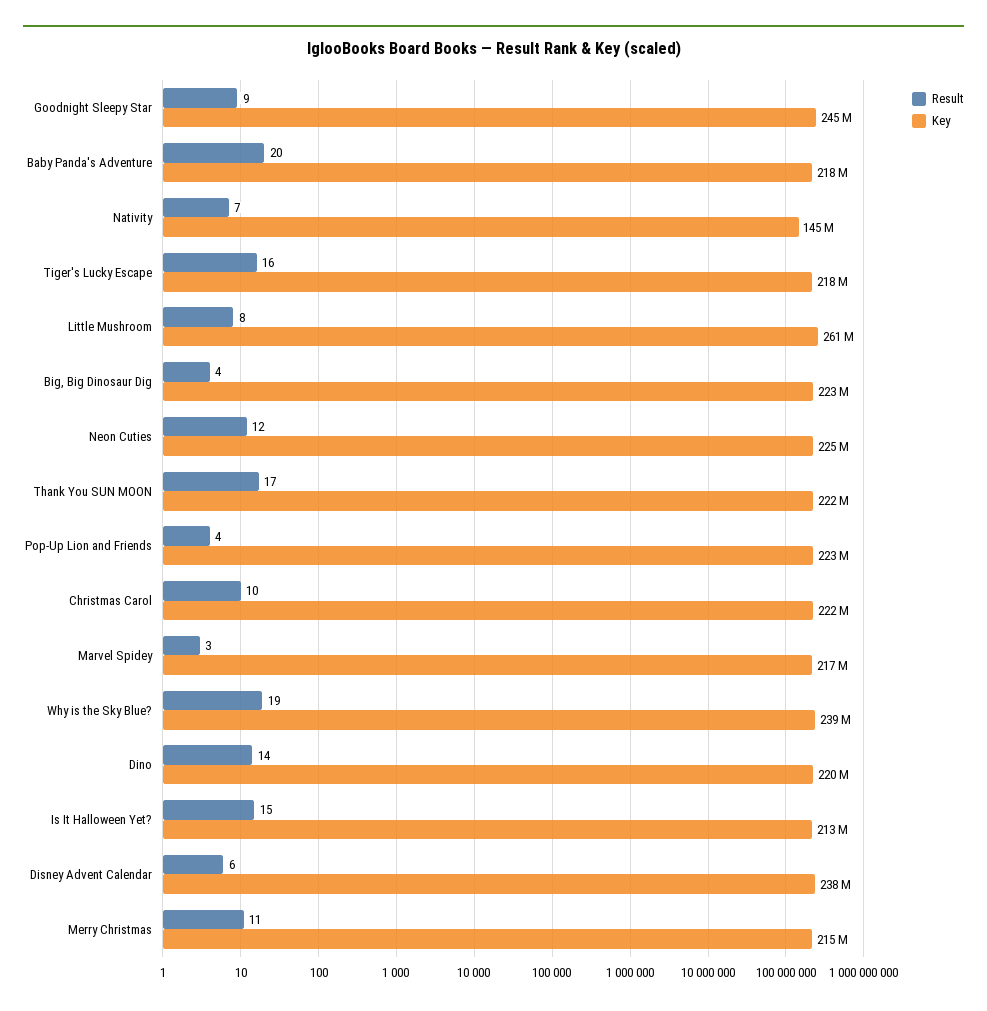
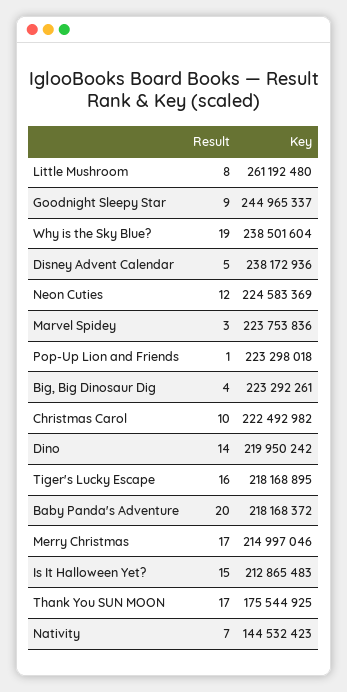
  {
    "Result": {
      "Goodnight Sleepy Star": 9,
      "Baby Panda's Adventure": 20,
      "Nativity": 7,
      "Tiger's Lucky Escape": 16,
      "Little Mushroom": 8,
      "Big, Big Dinosaur Dig": 4,
      "Neon Cuties": 12,
      "Thank You SUN MOON": 17,
-     "Pop-Up Lion and Friends": 4,
+     "Pop-Up Lion and Friends": 1,
      "Christmas Carol": 10,
      "Marvel Spidey": 3,
      "Why is the Sky Blue?": 19,
      "Dino": 14,
      "Is It Halloween Yet?": 15,
-     "Disney Advent Calendar": 6,
+     "Disney Advent Calendar": 5,
-     "Merry Christmas": 11
+     "Merry Christmas": 17
    },
    "Key": {
      "Goodnight Sleepy Star": 244965337,
      "Baby Panda's Adventure": 218168372,
      "Nativity": 144532423,
      "Tiger's Lucky Escape": 218168895,
      "Little Mushroom": 261192480,
      "Big, Big Dinosaur Dig": 223292261,
      "Neon Cuties": 224583369,
-     "Thank You SUN MOON": 222000000,
+     "Thank You SUN MOON": 175544925,
      "Pop-Up Lion and Friends": 223298018,
      "Christmas Carol": 222492982,
-     "Marvel Spidey": 217000000,
+     "Marvel Spidey": 223753836,
      "Why is the Sky Blue?": 238501604,
      "Dino": 219950242,
      "Is It Halloween Yet?": 212865483,
      "Disney Advent Calendar": 238172936,
      "Merry Christmas": 214997046
    }
  }

